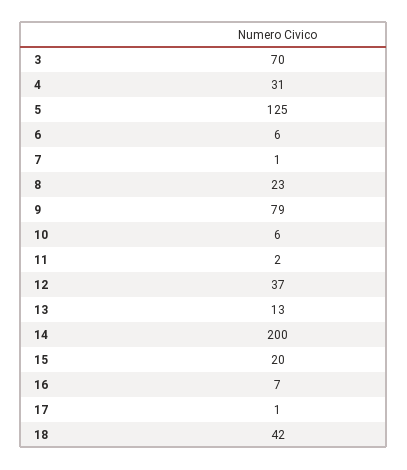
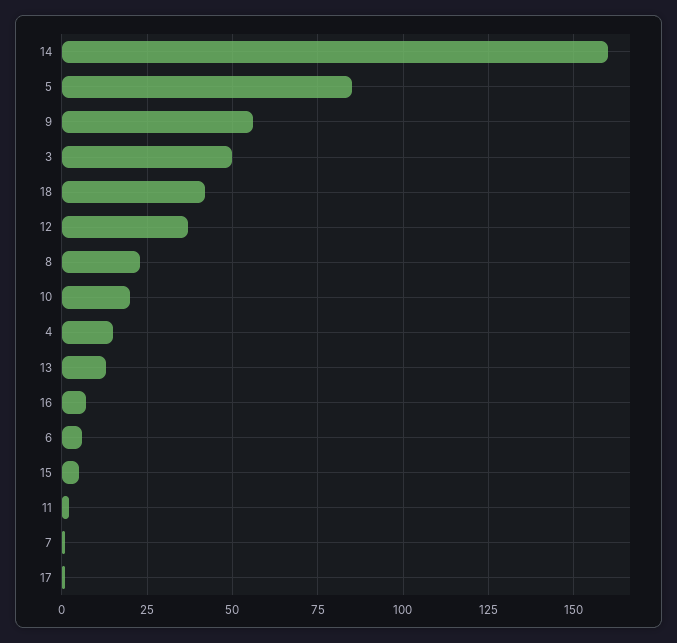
  {
-   "3": 70,
+   "3": 50,
-   "4": 31,
+   "4": 15,
-   "5": 125,
+   "5": 85,
    "6": 6,
    "7": 1,
    "8": 23,
-   "9": 79,
+   "9": 55,
-   "10": 6,
+   "10": 20,
    "11": 2,
    "12": 37,
    "13": 13,
-   "14": 200,
+   "14": 160,
-   "15": 20,
+   "15": 5,
    "16": 7,
    "17": 1,
    "18": 42
  }

